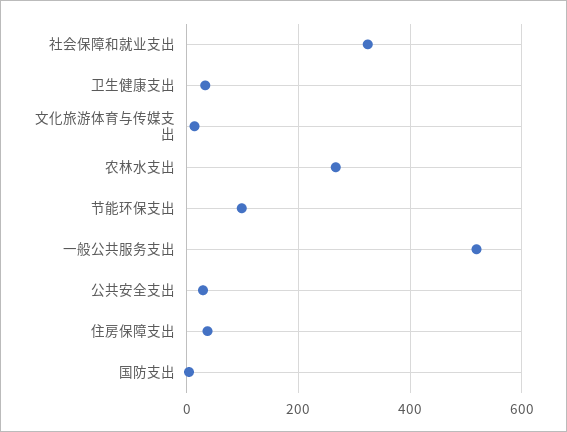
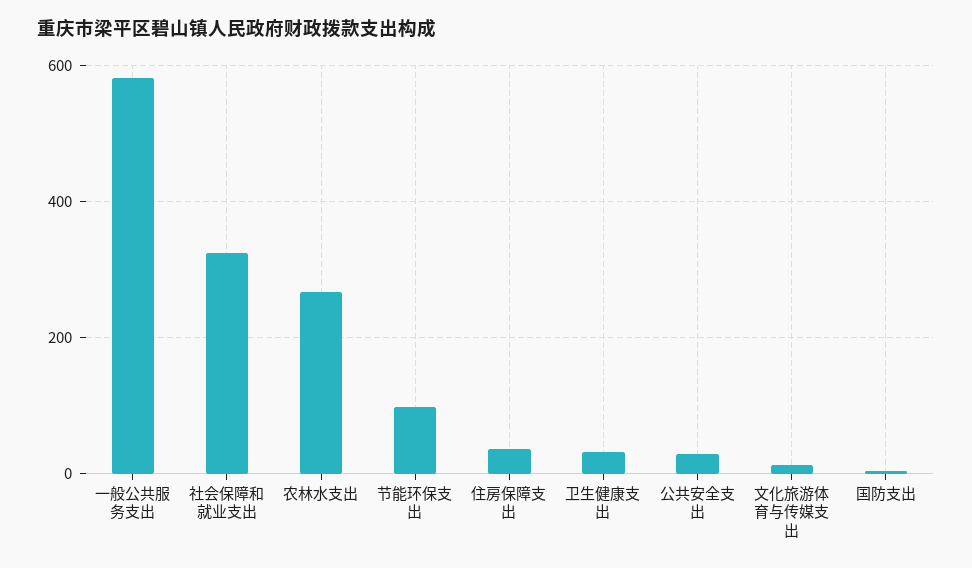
  {
    "社会保障和就业支出": 320,
    "卫生健康支出": 40,
    "文化旅游体育与传媒支出": 20,
    "农林水支出": 260,
    "节能环保支出": 100,
-   "一般公共服务支出": 520,
+   "一般公共服务支出": 580,
    "公共安全支出": 20,
    "住房保障支出": 40,
    "国防支出": 0
  }

